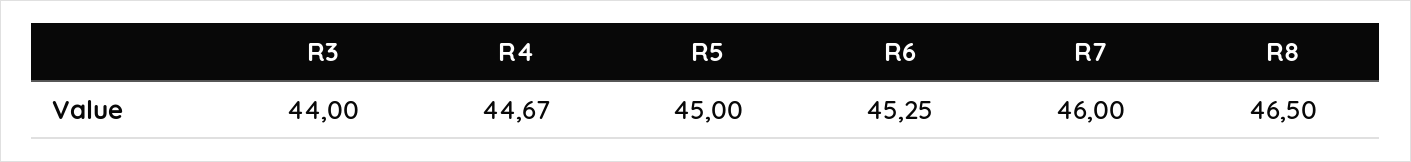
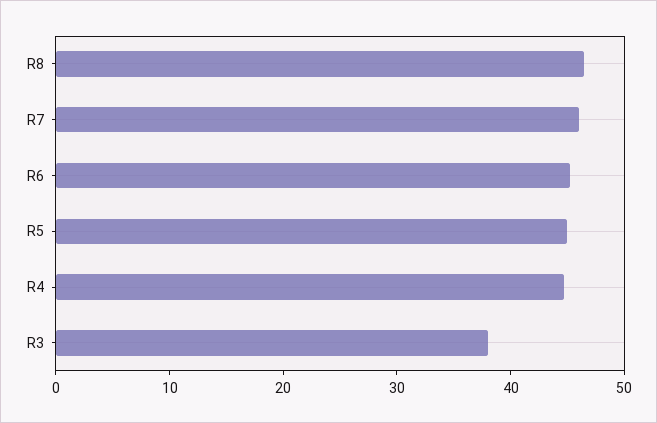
  {
-   "R3": 44,
+   "R3": 38,
    "R4": 44.67,
    "R5": 45,
    "R6": 45.25,
    "R7": 46,
    "R8": 46.5
  }

